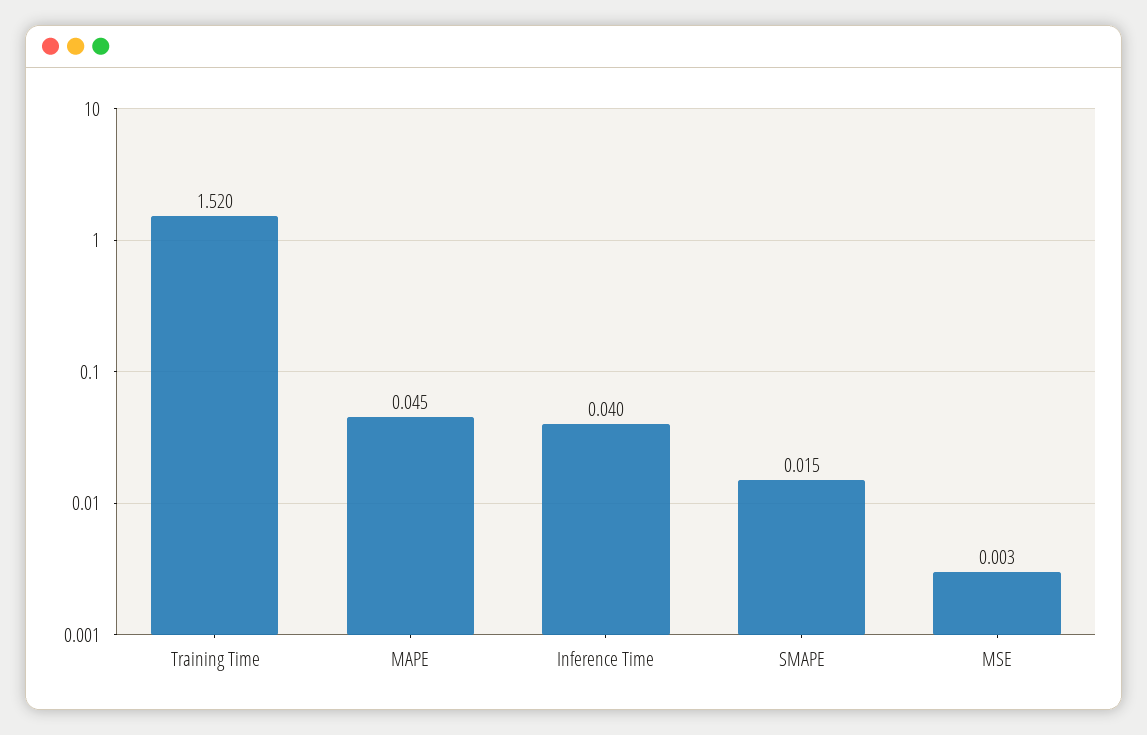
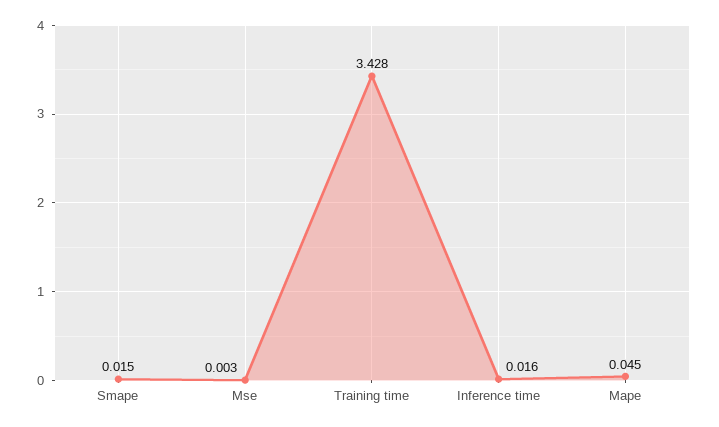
  {
-   "Training Time": 1.52,
+   "Training Time": 3.428,
    "MAPE": 0.045,
-   "Inference Time": 0.04,
+   "Inference Time": 0.016,
    "SMAPE": 0.015,
    "MSE": 0.003
  }

